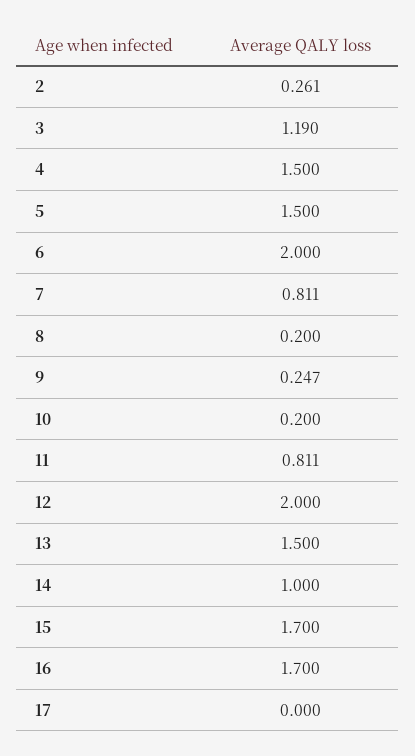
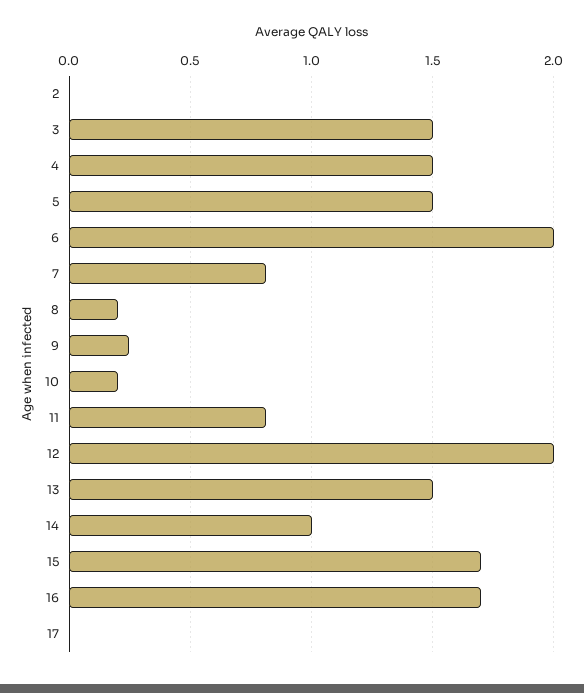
  {
-   "2": 0.261,
+   "2": 0,
-   "3": 1.19,
+   "3": 1.5,
    "4": 1.5,
    "5": 1.5,
    "6": 2,
    "7": 0.811,
    "8": 0.2,
    "9": 0.247,
    "10": 0.2,
    "11": 0.811,
    "12": 2,
    "13": 1.5,
    "14": 1,
    "15": 1.7,
    "16": 1.7,
    "17": 0
  }

